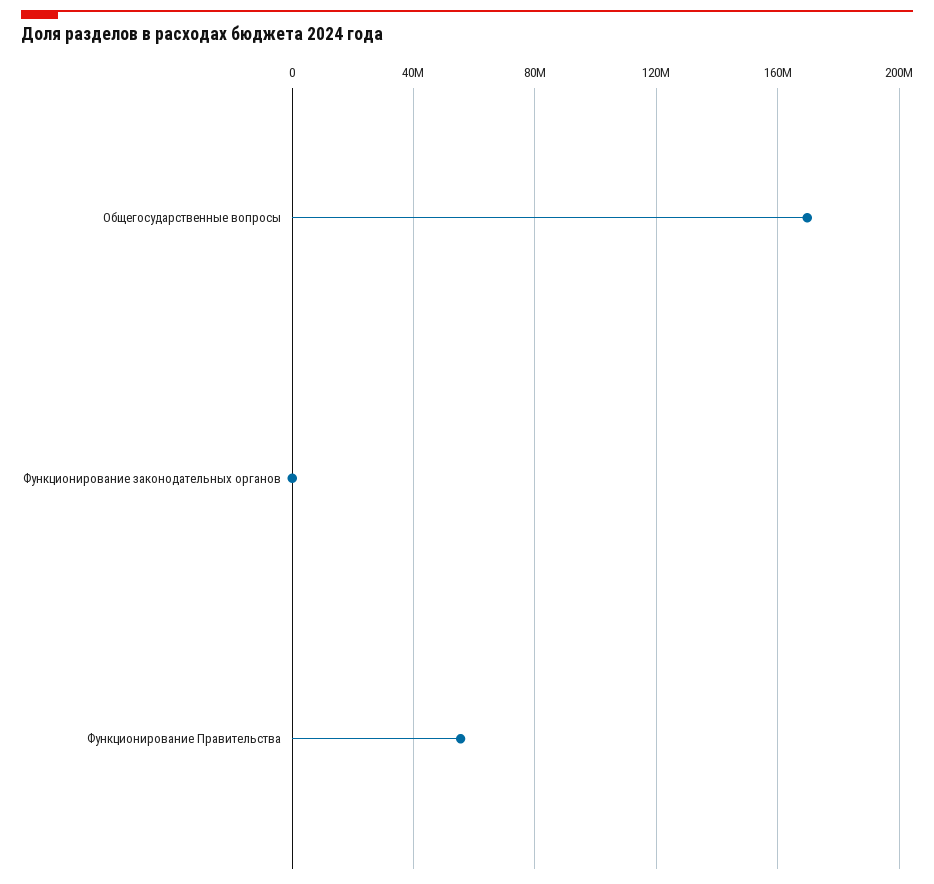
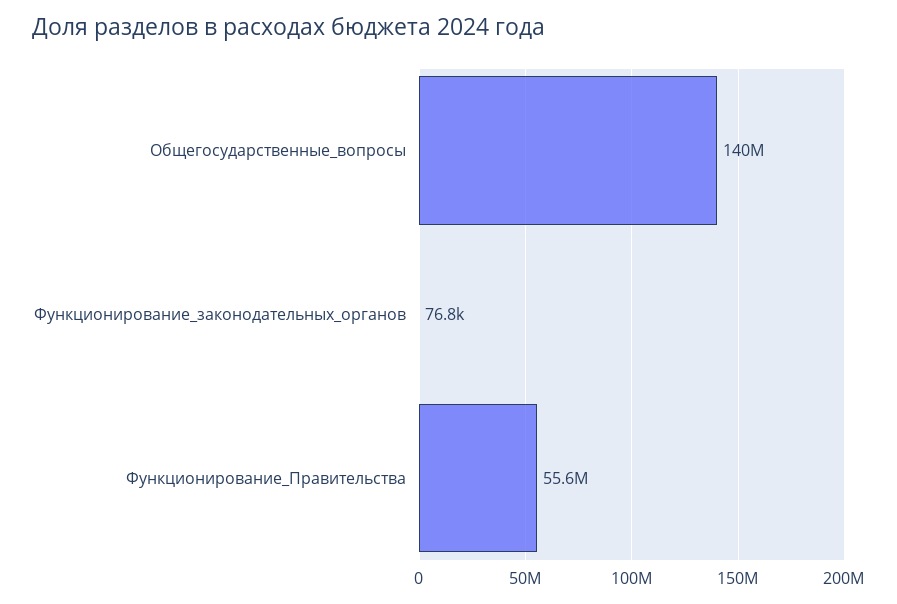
  {
-   "Общегосударственные вопросы": 170000000,
+   "Общегосударственные вопросы": 140000000,
    "Функционирование законодательных органов": 76800,
    "Функционирование Правительства": 55600000
  }

